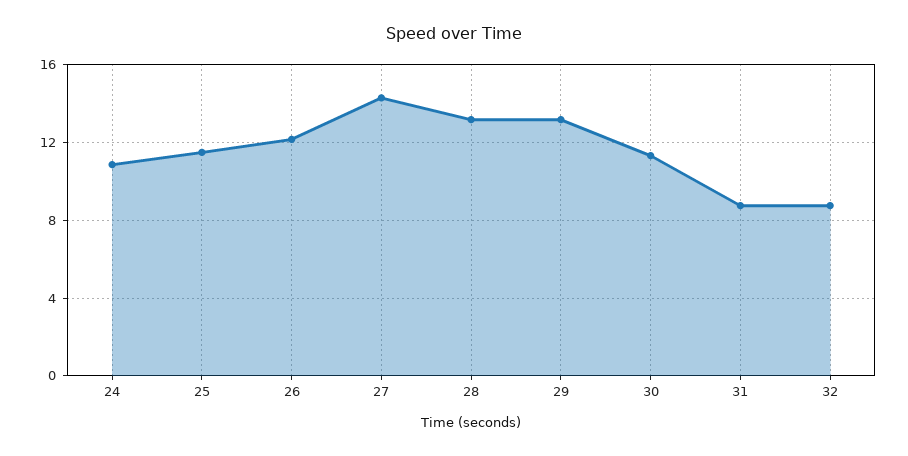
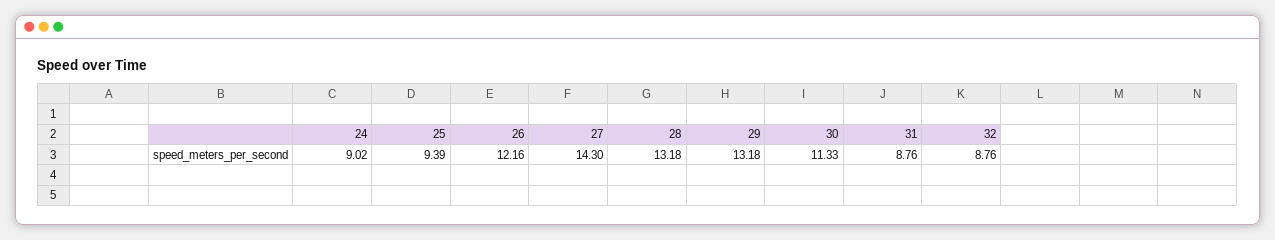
  {
-   "24": 11,
+   "24": 9.02,
-   "25": 11.5,
+   "25": 9.39,
    "26": 12.16,
    "27": 14.3,
    "28": 13.18,
    "29": 13.18,
    "30": 11.33,
    "31": 8.76,
    "32": 8.76
  }

